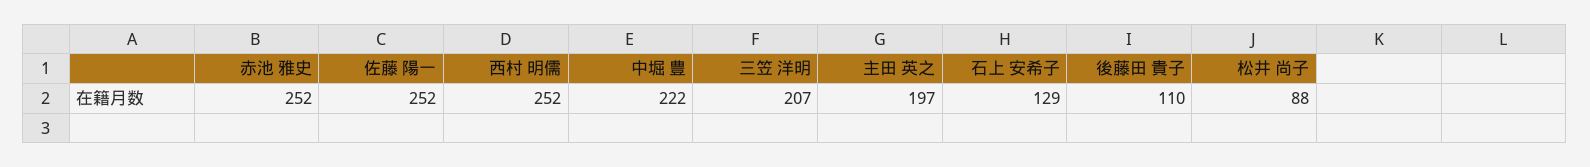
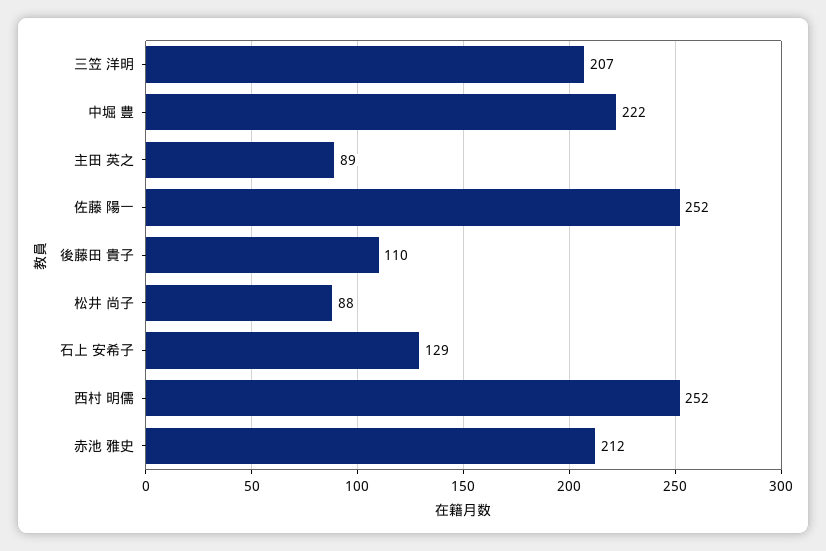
  {
-   "赤池 雅史": 252,
+   "赤池 雅史": 212,
    "佐藤 陽一": 252,
    "西村 明儒": 252,
    "中堀 豊": 222,
    "三笠 洋明": 207,
-   "主田 英之": 197,
+   "主田 英之": 89,
    "石上 安希子": 129,
    "後藤田 貴子": 110,
    "松井 尚子": 88
  }

